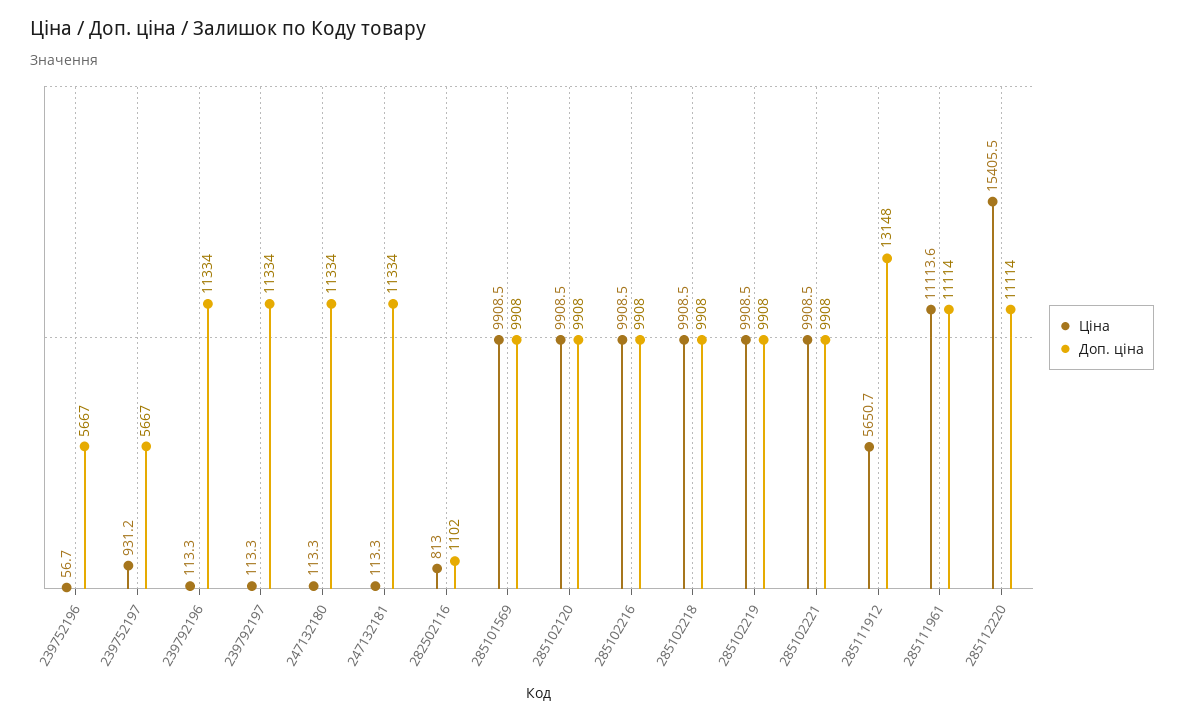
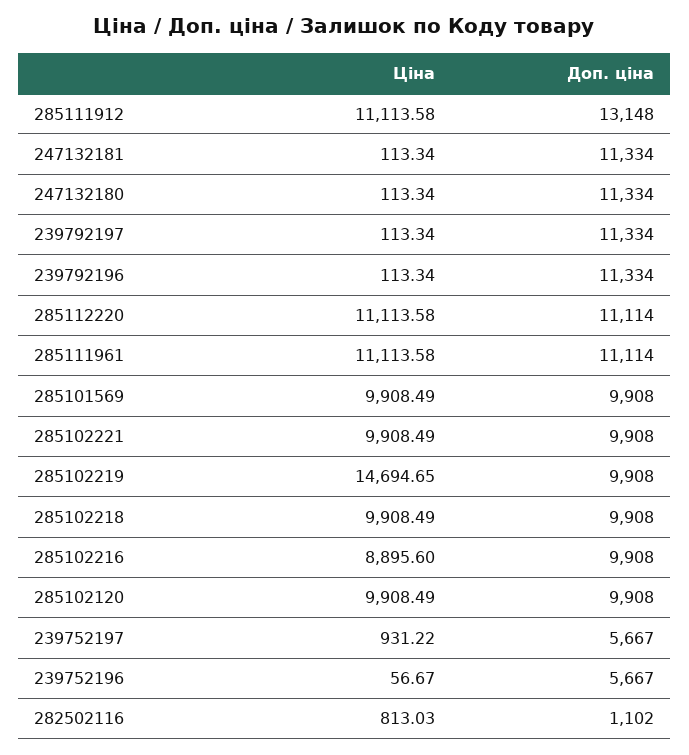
  {
    "Ціна": {
      "239752196": 56.67,
      "239752197": 931.22,
      "239792196": 113.34,
      "239792197": 113.34,
      "247132180": 113.34,
      "247132181": 113.34,
      "282502116": 813.03,
      "285101569": 9908.49,
      "285102120": 9908.49,
-     "285102216": 9908.5,
+     "285102216": 8895.6,
      "285102218": 9908.49,
-     "285102219": 9908.5,
+     "285102219": 14694.65,
      "285102221": 9908.49,
-     "285111912": 5650.7,
+     "285111912": 11113.58,
      "285111961": 11113.58,
-     "285112220": 15405.5
+     "285112220": 11113.58
    },
    "Доп. ціна": {
      "239752196": 5667,
      "239752197": 5667,
      "239792196": 11334,
      "239792197": 11334,
      "247132180": 11334,
      "247132181": 11334,
      "282502116": 1102,
      "285101569": 9908,
      "285102120": 9908,
      "285102216": 9908,
      "285102218": 9908,
      "285102219": 9908,
      "285102221": 9908,
      "285111912": 13148,
      "285111961": 11114,
      "285112220": 11114
    }
  }

